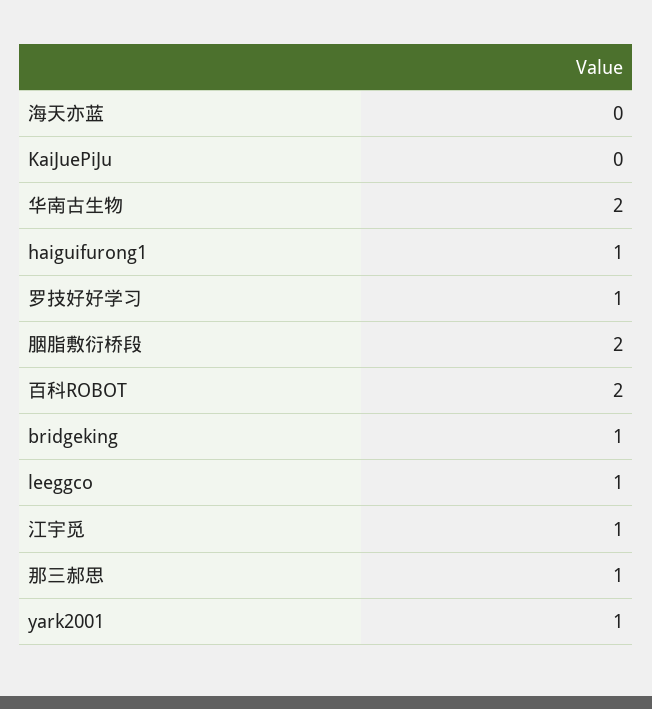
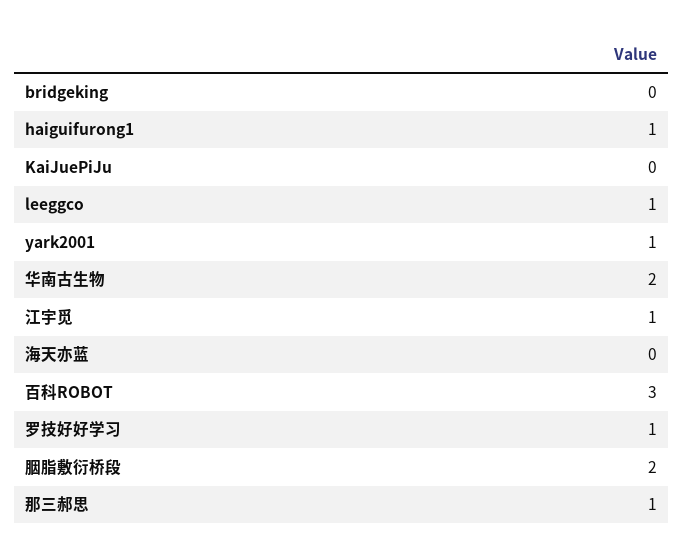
  {
    "海天亦蓝": 0,
    "KaiJuePiJu": 0,
    "华南古生物": 2,
    "haiguifurong1": 1,
    "罗技好好学习": 1,
    "胭脂敷衍桥段": 2,
-   "百科ROBOT": 2,
+   "百科ROBOT": 3,
-   "bridgeking": 1,
+   "bridgeking": 0,
    "leeggco": 1,
    "江宇觅": 1,
    "那三郝思": 1,
    "yark2001": 1
  }

